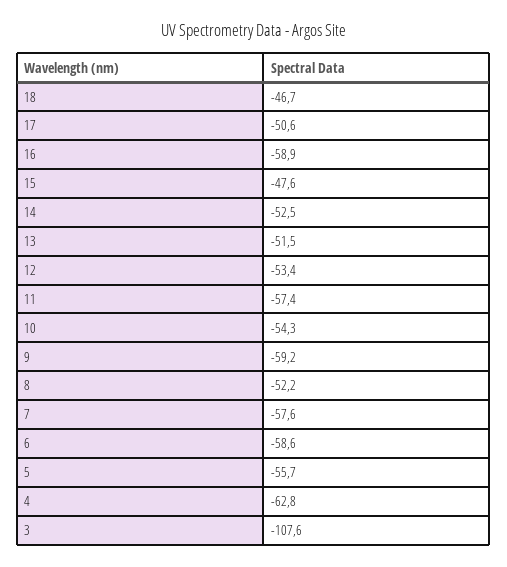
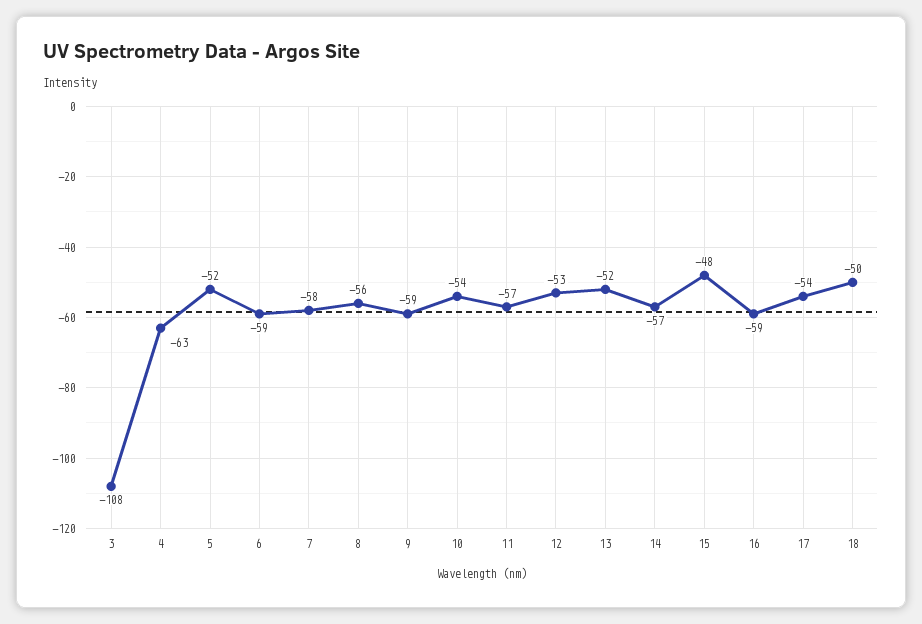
  {
-   "18": -46.7,
+   "18": -50,
-   "17": -50.6,
+   "17": -54,
    "16": -58.9,
    "15": -47.6,
-   "14": -52.5,
+   "14": -57,
    "13": -51.5,
    "12": -53.4,
    "11": -57.4,
    "10": -54.3,
    "9": -59.2,
-   "8": -52.2,
+   "8": -56,
    "7": -57.6,
    "6": -58.6,
-   "5": -55.7,
+   "5": -52,
    "4": -62.8,
    "3": -107.6
  }

